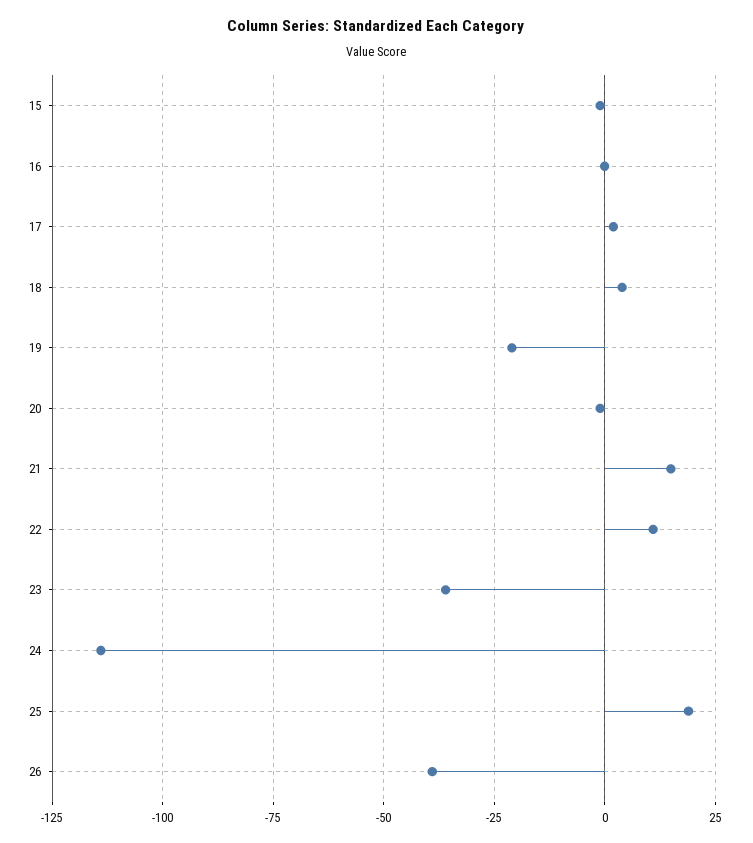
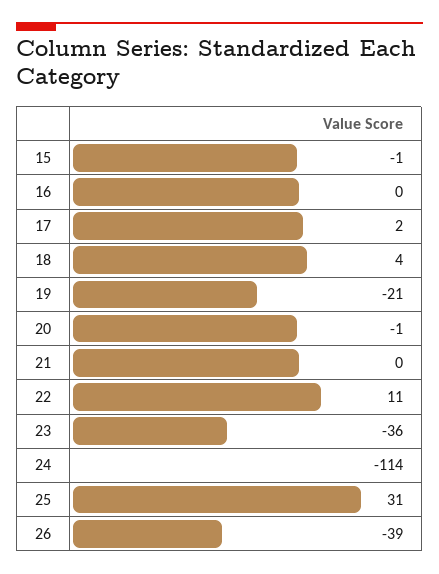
  {
    "15": -1,
    "16": 0,
    "17": 2,
    "18": 4,
    "19": -21,
    "20": -1,
-   "21": 15,
+   "21": 0,
    "22": 11,
    "23": -36,
    "24": -114,
-   "25": 20,
+   "25": 31,
    "26": -39
  }

